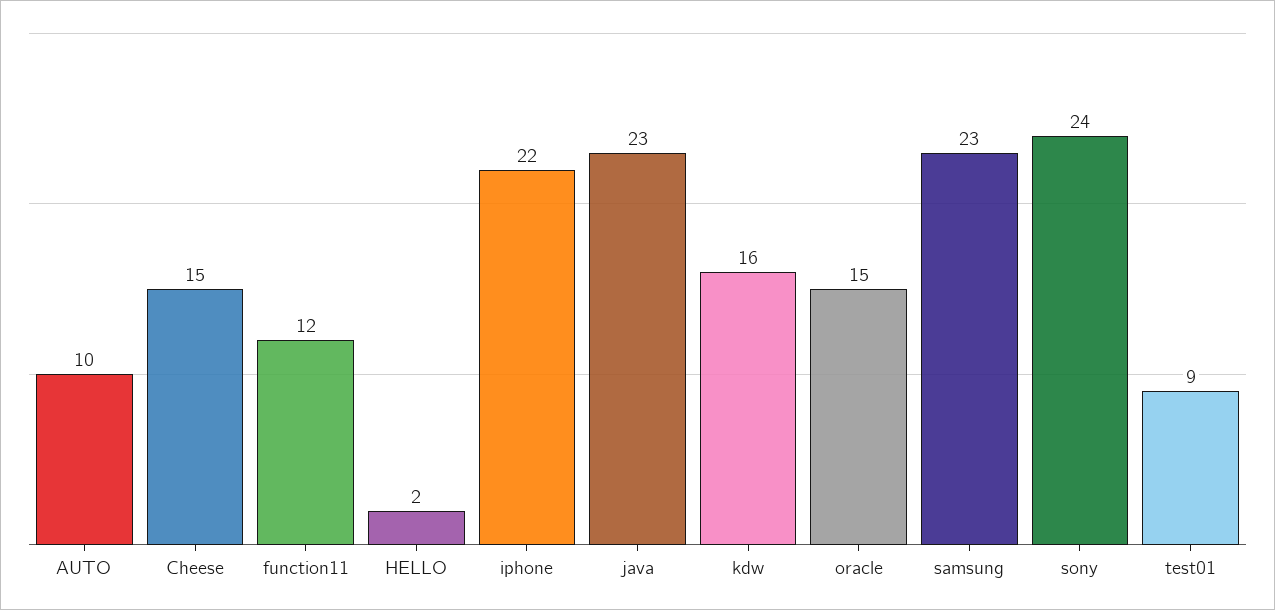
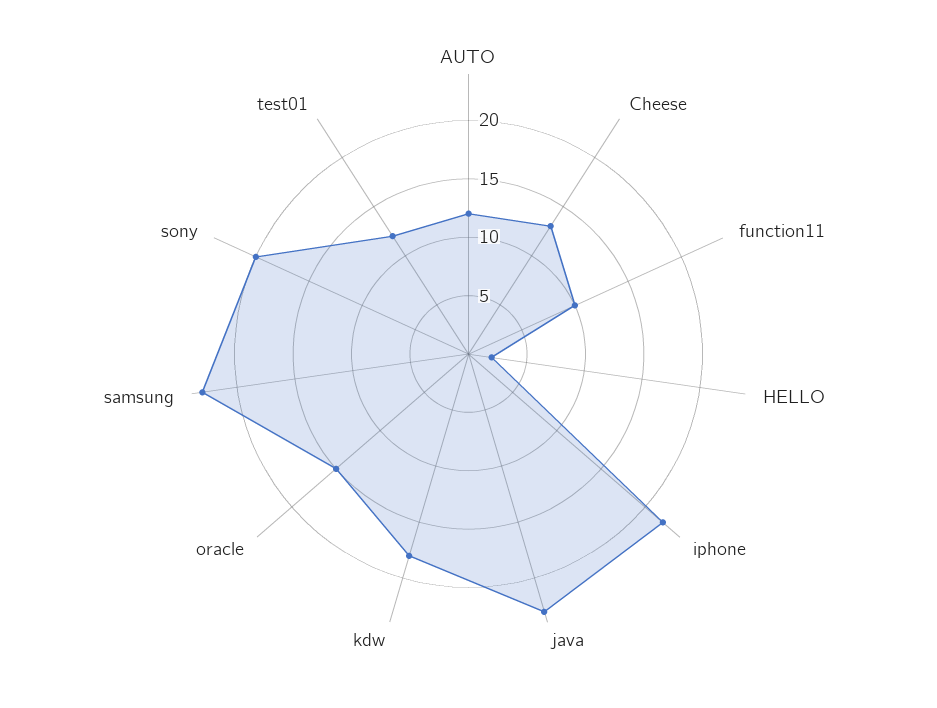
  {
-   "AUTO": 10,
+   "AUTO": 12,
-   "Cheese": 15,
+   "Cheese": 13,
-   "function11": 12,
+   "function11": 10,
    "HELLO": 2,
    "iphone": 22,
    "java": 23,
-   "kdw": 16,
+   "kdw": 18,
    "oracle": 15,
    "samsung": 23,
-   "sony": 24,
+   "sony": 20,
-   "test01": 9
+   "test01": 12
  }

